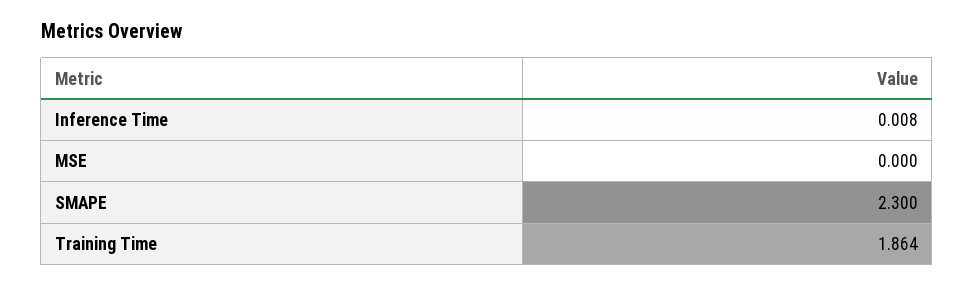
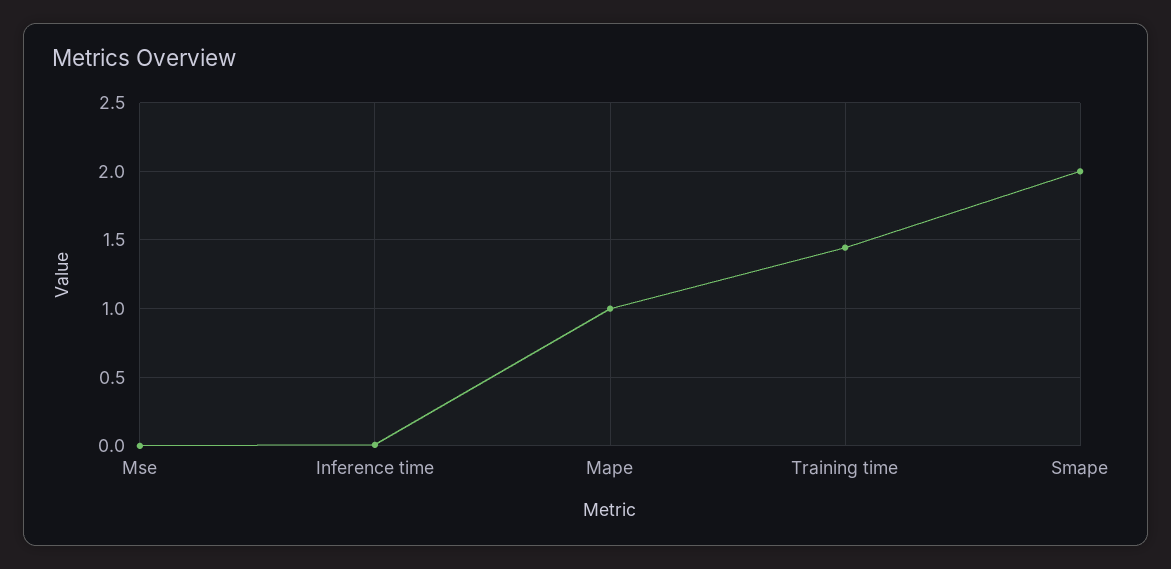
  {
    "Inference Time": 0.008,
    "MSE": 0,
-   "SMAPE": 2.3,
+   "SMAPE": 2,
-   "Training Time": 1.864
+   "Training Time": 1.45,
+   "Mape": 1
  }

